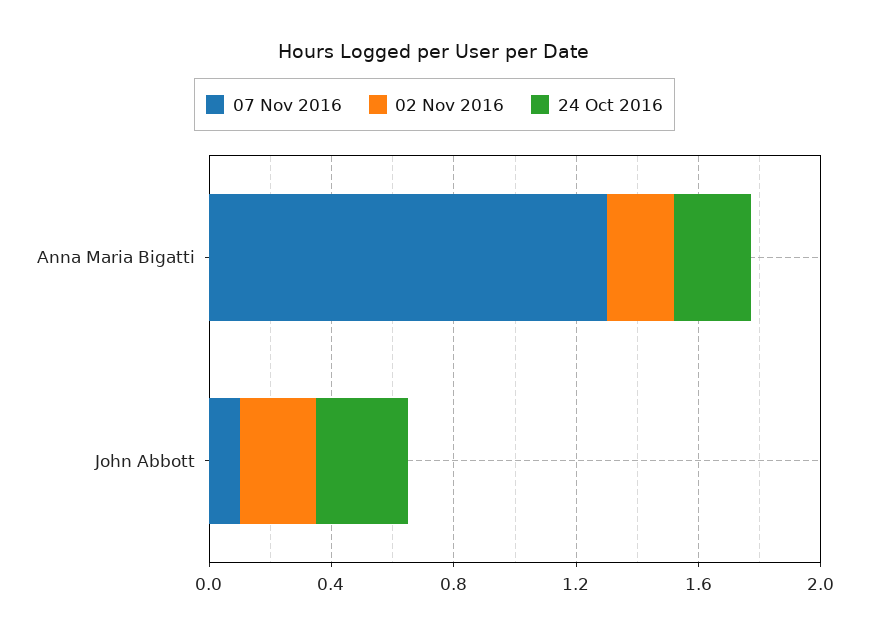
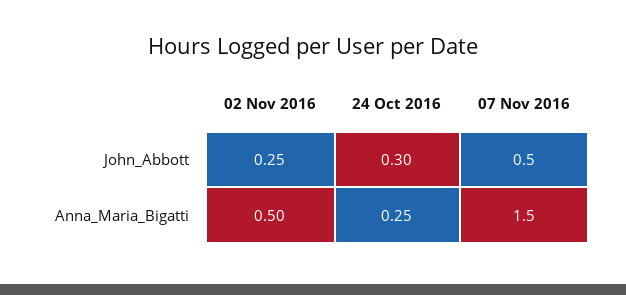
  {
    "07 Nov 2016": {
-     "Anna Maria Bigatti": 1.3,
+     "Anna Maria Bigatti": 1.5,
-     "John Abbott": 0.1
+     "John Abbott": 0.5
    },
    "02 Nov 2016": {
-     "Anna Maria Bigatti": 0.2,
+     "Anna Maria Bigatti": 0.5,
      "John Abbott": 0.25
    },
    "24 Oct 2016": {
      "Anna Maria Bigatti": 0.25,
      "John Abbott": 0.3
    }
  }

